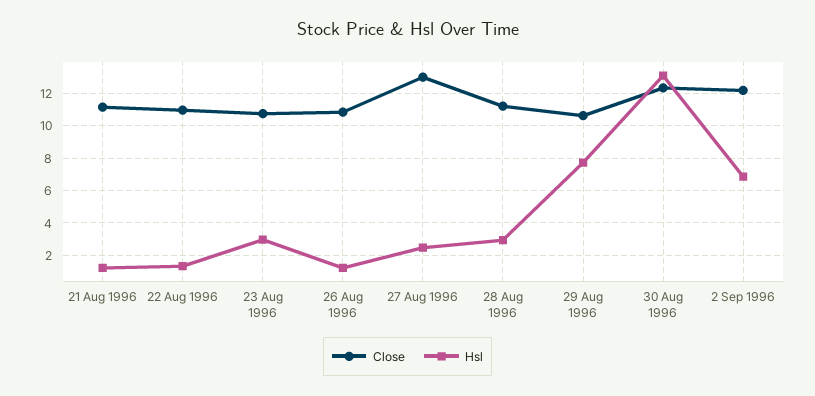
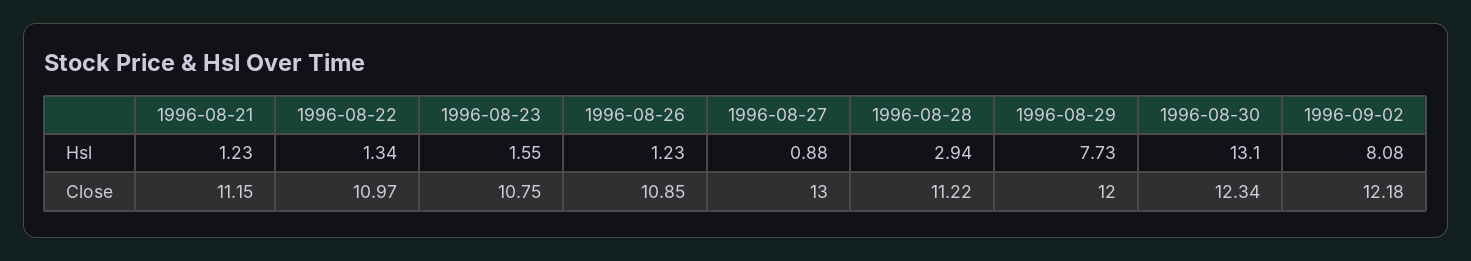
  {
    "Close": {
      "21 Aug 1996": 11.15,
      "22 Aug 1996": 10.97,
      "23 Aug 1996": 10.75,
      "26 Aug 1996": 10.85,
      "27 Aug 1996": 13,
      "28 Aug 1996": 11.22,
-     "29 Aug 1996": 10.5,
+     "29 Aug 1996": 12,
      "30 Aug 1996": 12.34,
      "2 Sep 1996": 12.18
    },
    "Hsl": {
      "21 Aug 1996": 1.23,
      "22 Aug 1996": 1.34,
-     "23 Aug 1996": 3,
+     "23 Aug 1996": 1.55,
      "26 Aug 1996": 1.23,
-     "27 Aug 1996": 2.5,
+     "27 Aug 1996": 0.88,
      "28 Aug 1996": 2.94,
      "29 Aug 1996": 7.73,
      "30 Aug 1996": 13.1,
-     "2 Sep 1996": 7
+     "2 Sep 1996": 8.08
    }
  }

